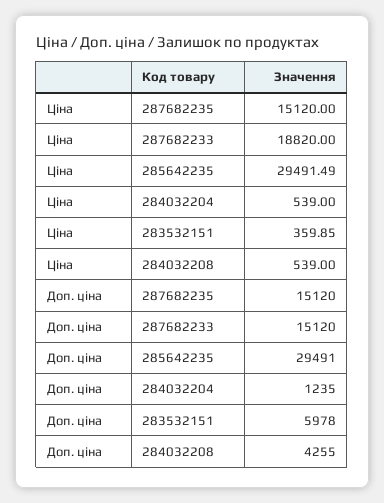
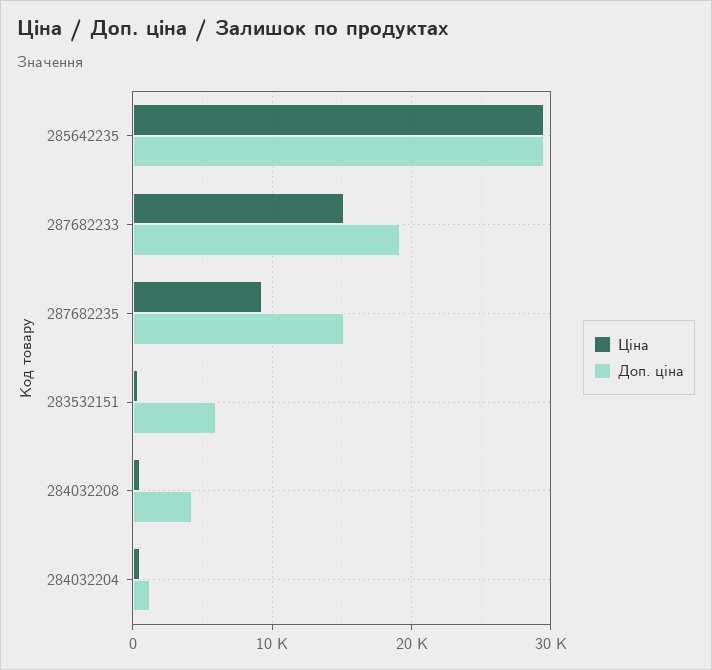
  {
    "Ціна": {
-     "287682235": 15120,
+     "287682235": 9000,
-     "287682233": 18820,
+     "287682233": 15000,
      "285642235": 29491.49,
      "284032204": 539,
      "283532151": 359.85,
      "284032208": 539
    },
    "Доп. ціна": {
      "287682235": 15120,
-     "287682233": 15120,
+     "287682233": 19000,
      "285642235": 29491,
      "284032204": 1235,
      "283532151": 5978,
      "284032208": 4255
    }
  }

